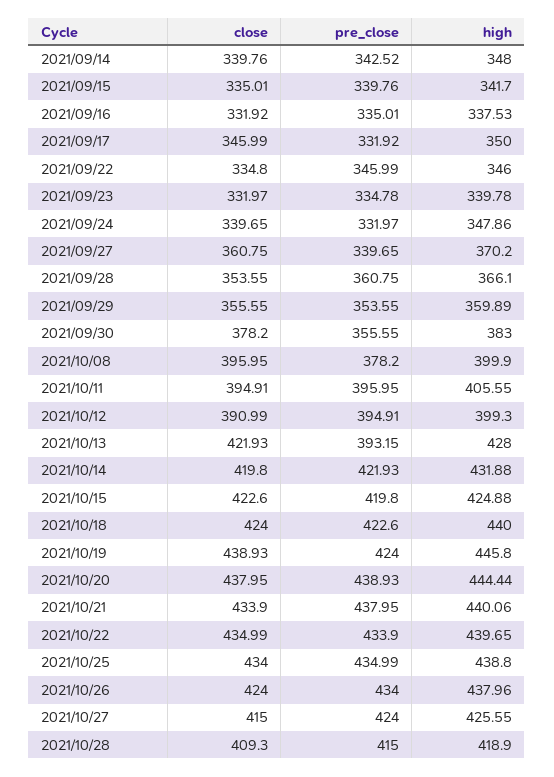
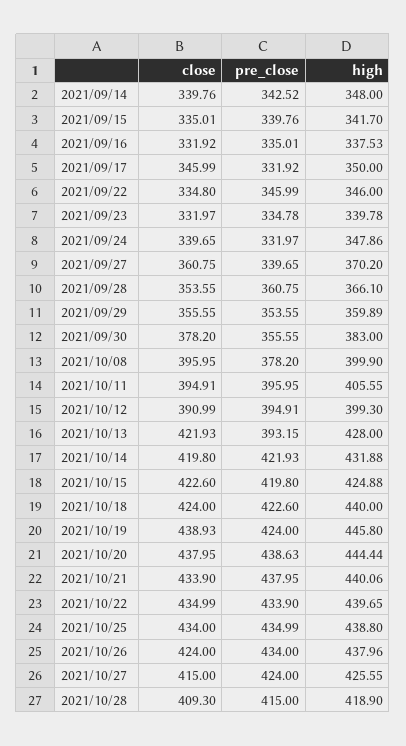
  {
    "close": {
      "2021/09/14": 339.76,
      "2021/09/15": 335.01,
      "2021/09/16": 331.92,
      "2021/09/17": 345.99,
      "2021/09/22": 334.8,
      "2021/09/23": 331.97,
      "2021/09/24": 339.65,
      "2021/09/27": 360.75,
      "2021/09/28": 353.55,
      "2021/09/29": 355.55,
      "2021/09/30": 378.2,
      "2021/10/08": 395.95,
      "2021/10/11": 394.91,
      "2021/10/12": 390.99,
      "2021/10/13": 421.93,
      "2021/10/14": 419.8,
      "2021/10/15": 422.6,
      "2021/10/18": 424,
      "2021/10/19": 438.93,
      "2021/10/20": 437.95,
      "2021/10/21": 433.9,
      "2021/10/22": 434.99,
      "2021/10/25": 434,
      "2021/10/26": 424,
      "2021/10/27": 415,
      "2021/10/28": 409.3
    },
    "pre_close": {
      "2021/09/14": 342.52,
      "2021/09/15": 339.76,
      "2021/09/16": 335.01,
      "2021/09/17": 331.92,
      "2021/09/22": 345.99,
      "2021/09/23": 334.78,
      "2021/09/24": 331.97,
      "2021/09/27": 339.65,
      "2021/09/28": 360.75,
      "2021/09/29": 353.55,
      "2021/09/30": 355.55,
      "2021/10/08": 378.2,
      "2021/10/11": 395.95,
      "2021/10/12": 394.91,
      "2021/10/13": 393.15,
      "2021/10/14": 421.93,
      "2021/10/15": 419.8,
      "2021/10/18": 422.6,
      "2021/10/19": 424,
-     "2021/10/20": 438.93,
+     "2021/10/20": 438.63,
      "2021/10/21": 437.95,
      "2021/10/22": 433.9,
      "2021/10/25": 434.99,
      "2021/10/26": 434,
      "2021/10/27": 424,
      "2021/10/28": 415
    },
    "high": {
      "2021/09/14": 348,
      "2021/09/15": 341.7,
      "2021/09/16": 337.53,
      "2021/09/17": 350,
      "2021/09/22": 346,
      "2021/09/23": 339.78,
      "2021/09/24": 347.86,
      "2021/09/27": 370.2,
      "2021/09/28": 366.1,
      "2021/09/29": 359.89,
      "2021/09/30": 383,
      "2021/10/08": 399.9,
      "2021/10/11": 405.55,
      "2021/10/12": 399.3,
      "2021/10/13": 428,
      "2021/10/14": 431.88,
      "2021/10/15": 424.88,
      "2021/10/18": 440,
      "2021/10/19": 445.8,
      "2021/10/20": 444.44,
      "2021/10/21": 440.06,
      "2021/10/22": 439.65,
      "2021/10/25": 438.8,
      "2021/10/26": 437.96,
      "2021/10/27": 425.55,
      "2021/10/28": 418.9
    }
  }

